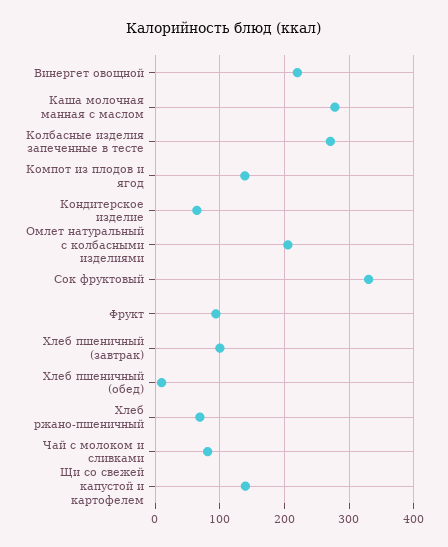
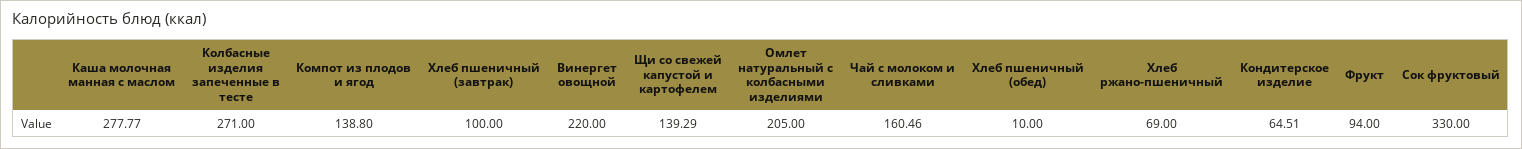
  {
    "Винергет овощной": 220,
    "Каша молочная манная с маслом": 277.77,
    "Колбасные изделия запеченные в тесте": 271,
    "Компот из плодов и ягод": 138.8,
    "Кондитерское изделие": 64.51,
    "Омлет натуральный с колбасными изделиями": 205,
    "Сок фруктовый": 330,
    "Фрукт": 94,
    "Хлеб пшеничный (завтрак)": 100,
    "Хлеб пшеничный (обед)": 10,
    "Хлеб ржано-пшеничный": 69,
-   "Чай с молоком и сливками": 80,
+   "Чай с молоком и сливками": 160.46,
    "Щи со свежей капустой и картофелем": 139.29
  }

